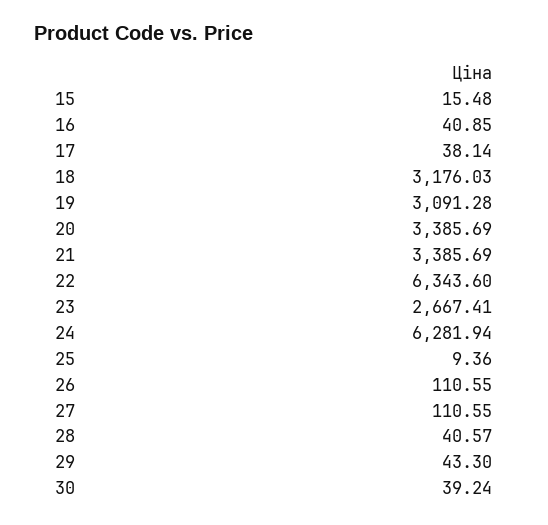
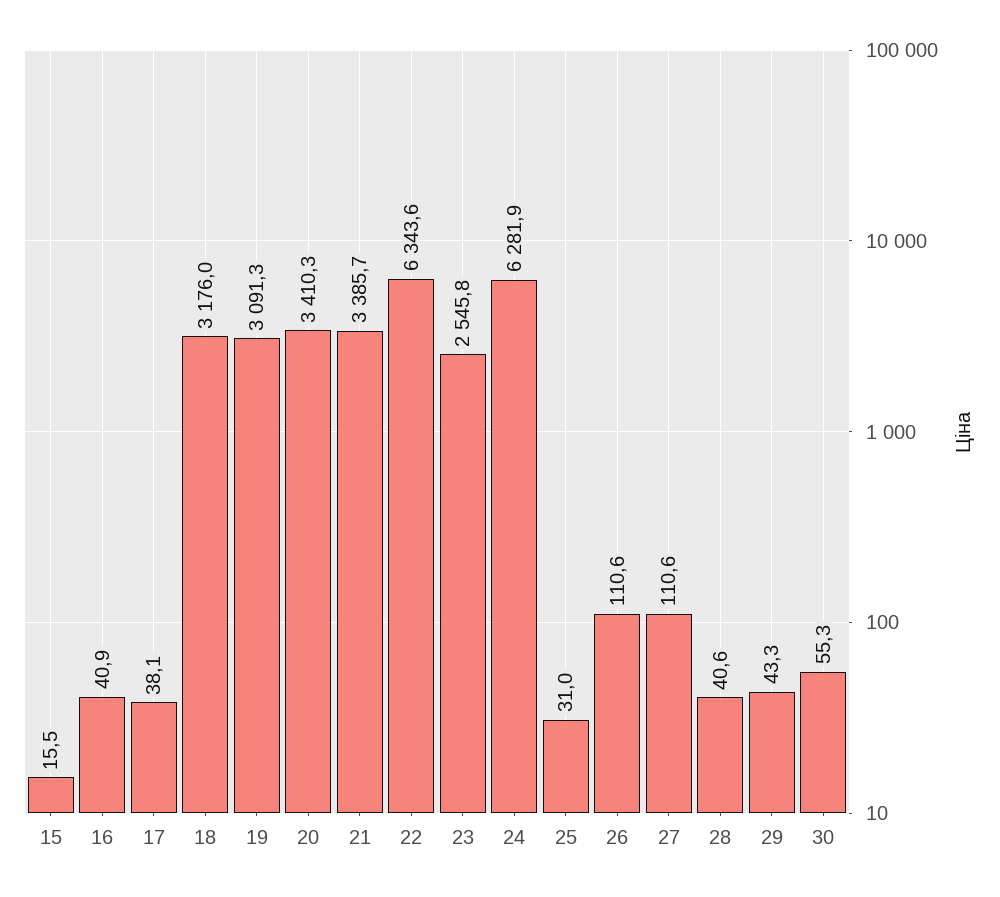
  {
    "15": 15.48,
    "16": 40.85,
    "17": 38.14,
    "18": 3176.03,
    "19": 3091.28,
-   "20": 3385.69,
+   "20": 3410.3,
    "21": 3385.69,
    "22": 6343.6,
-   "23": 2667.41,
+   "23": 2545.8,
    "24": 6281.94,
-   "25": 9.36,
+   "25": 31,
    "26": 110.55,
    "27": 110.55,
    "28": 40.57,
    "29": 43.3,
-   "30": 39.24
+   "30": 55.3
  }

